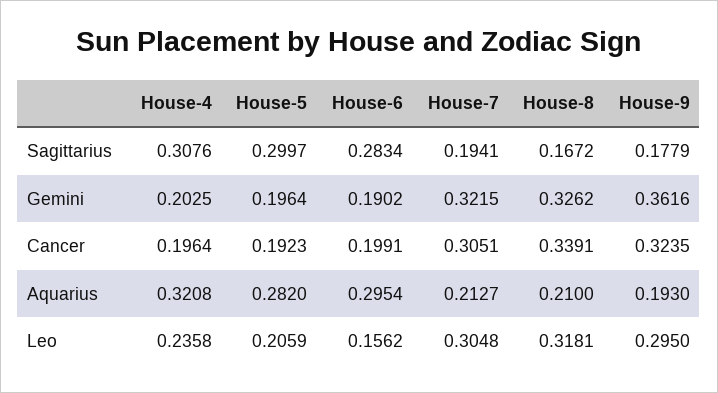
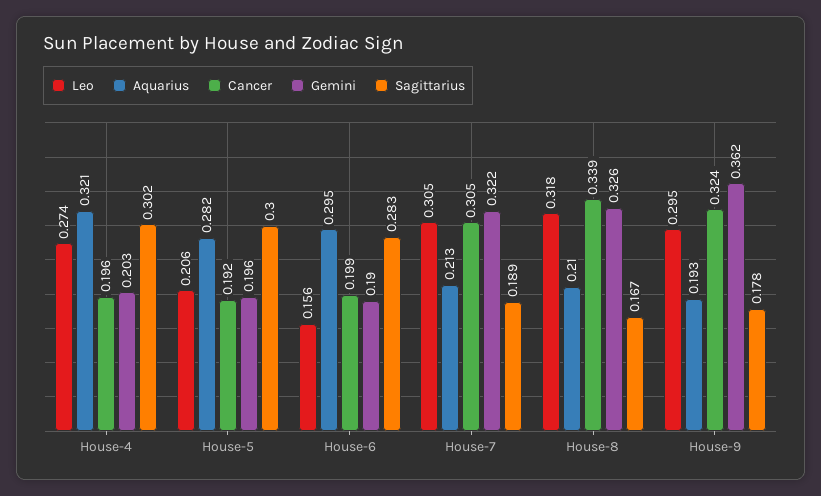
  {
    "Sagittarius": {
-     "House-4": 0.3076,
+     "House-4": 0.302,
      "House-5": 0.2997,
      "House-6": 0.2834,
-     "House-7": 0.1941,
+     "House-7": 0.189,
      "House-8": 0.1672,
      "House-9": 0.1779
    },
    "Gemini": {
      "House-4": 0.2025,
      "House-5": 0.1964,
      "House-6": 0.1902,
      "House-7": 0.3215,
      "House-8": 0.3262,
      "House-9": 0.3616
    },
    "Cancer": {
      "House-4": 0.1964,
      "House-5": 0.1923,
      "House-6": 0.1991,
      "House-7": 0.3051,
      "House-8": 0.3391,
      "House-9": 0.3235
    },
    "Aquarius": {
      "House-4": 0.3208,
      "House-5": 0.282,
      "House-6": 0.2954,
      "House-7": 0.2127,
      "House-8": 0.21,
      "House-9": 0.193
    },
    "Leo": {
-     "House-4": 0.2358,
+     "House-4": 0.274,
      "House-5": 0.2059,
      "House-6": 0.1562,
      "House-7": 0.3048,
      "House-8": 0.3181,
      "House-9": 0.295
    }
  }

